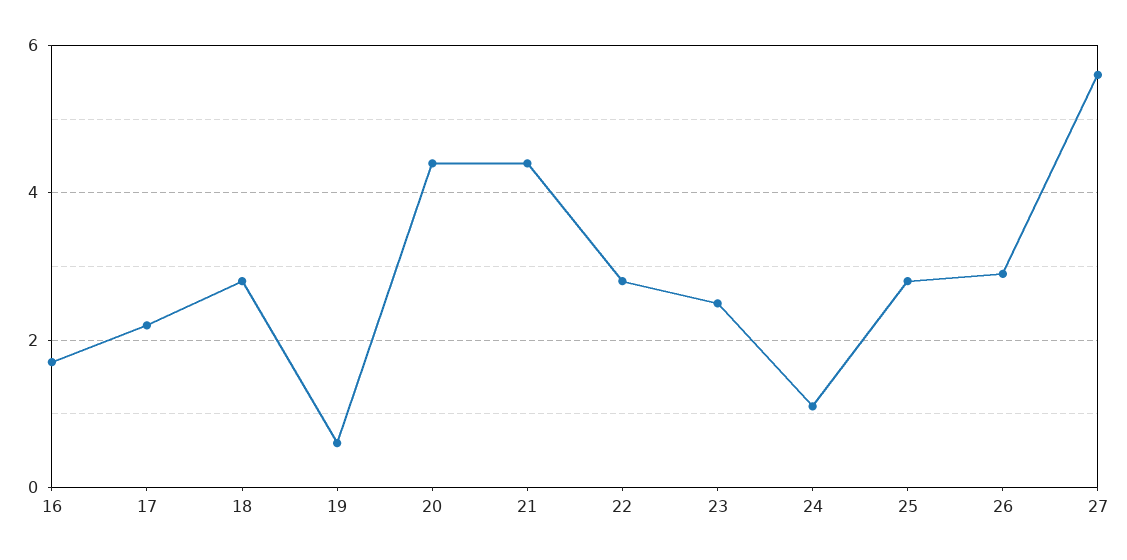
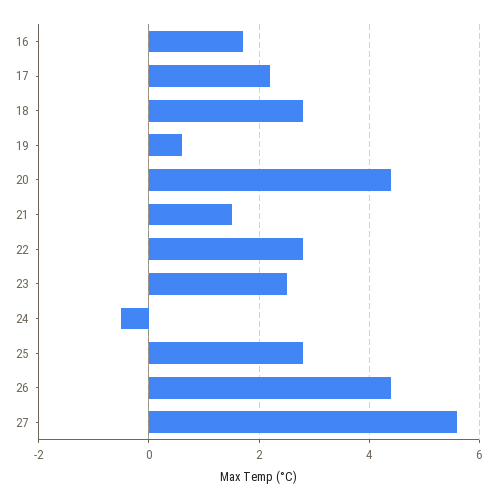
  {
    "16": 1.5,
    "17": 2,
    "18": 3,
    "19": 0.5,
    "20": 4.5,
-   "21": 4.5,
+   "21": 1.5,
    "22": 3,
    "23": 2.5,
-   "24": 1,
+   "24": -0.5,
    "25": 3,
-   "26": 3,
+   "26": 4.5,
    "27": 5.5
  }

